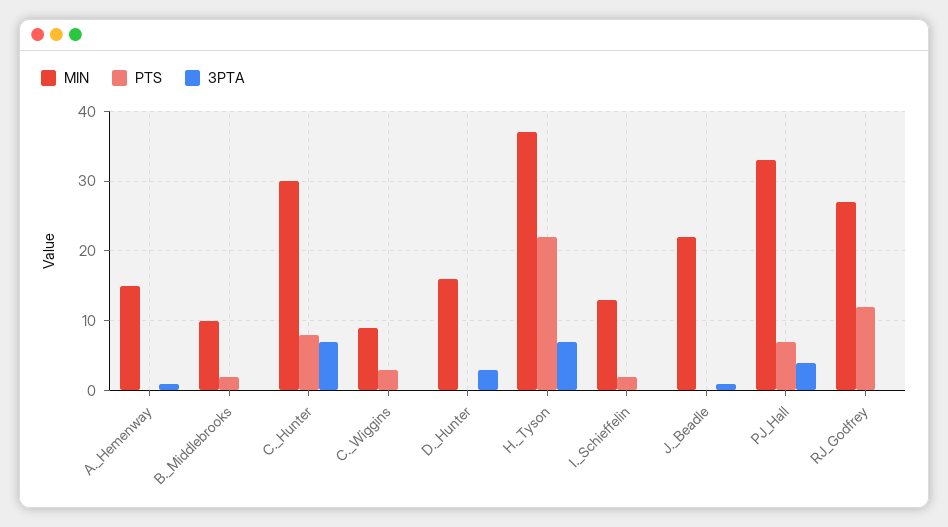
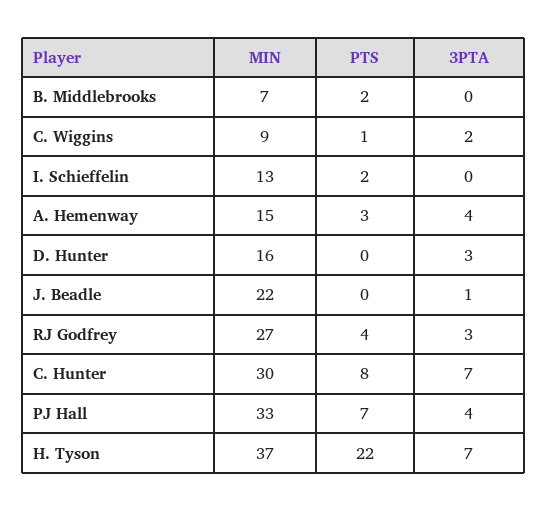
  {
    "MIN": {
      "A._Hemenway": 15,
-     "B._Middlebrooks": 10,
+     "B._Middlebrooks": 7,
      "C._Hunter": 30,
      "C._Wiggins": 9,
      "D._Hunter": 16,
      "H._Tyson": 37,
      "I._Schieffelin": 13,
      "J._Beadle": 22,
      "PJ_Hall": 33,
      "RJ_Godfrey": 27
    },
    "PTS": {
-     "A._Hemenway": 0,
+     "A._Hemenway": 3,
      "B._Middlebrooks": 2,
      "C._Hunter": 8,
-     "C._Wiggins": 3,
+     "C._Wiggins": 1,
      "D._Hunter": 0,
      "H._Tyson": 22,
      "I._Schieffelin": 2,
      "J._Beadle": 0,
      "PJ_Hall": 7,
-     "RJ_Godfrey": 12
+     "RJ_Godfrey": 4
    },
    "3PTA": {
-     "A._Hemenway": 1,
+     "A._Hemenway": 4,
      "B._Middlebrooks": 0,
      "C._Hunter": 7,
-     "C._Wiggins": 0,
+     "C._Wiggins": 2,
      "D._Hunter": 3,
      "H._Tyson": 7,
      "I._Schieffelin": 0,
      "J._Beadle": 1,
      "PJ_Hall": 4,
-     "RJ_Godfrey": 0
+     "RJ_Godfrey": 3
    }
  }

